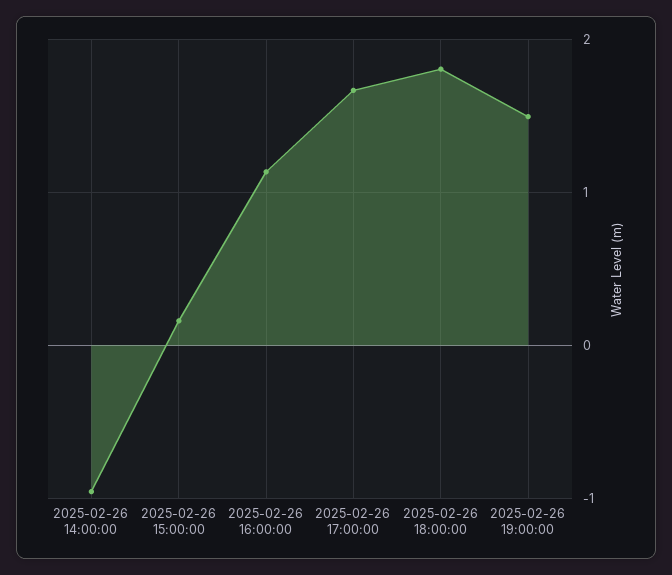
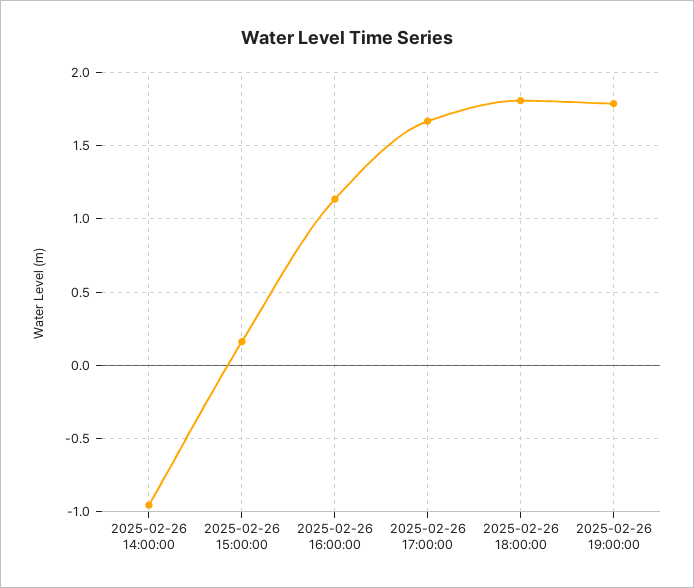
  {
    "2025-02-26 14:00:00": -0.95,
    "2025-02-26 15:00:00": 0.15,
    "2025-02-26 16:00:00": 1.15,
    "2025-02-26 17:00:00": 1.65,
    "2025-02-26 18:00:00": 1.8,
-   "2025-02-26 19:00:00": 1.5
+   "2025-02-26 19:00:00": 1.8
  }

